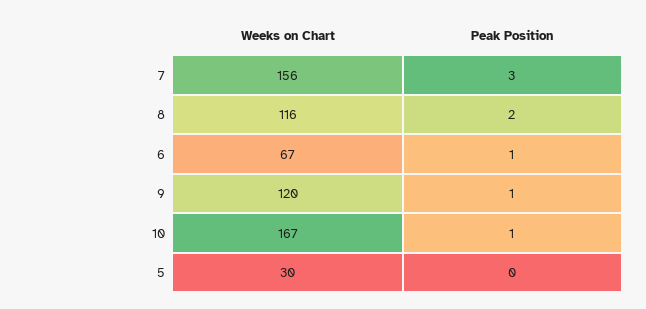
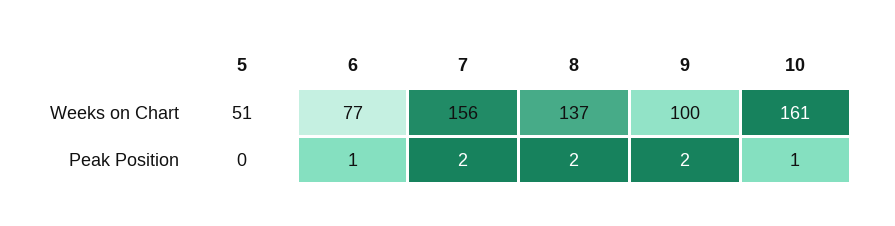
  {
    "Weeks on Chart": {
      "7": 156,
-     "8": 116,
+     "8": 137,
-     "6": 67,
+     "6": 77,
-     "9": 120,
+     "9": 100,
-     "10": 167,
+     "10": 161,
-     "5": 30
+     "5": 51
    },
    "Peak Position": {
-     "7": 3,
+     "7": 2,
      "8": 2,
      "6": 1,
-     "9": 1,
+     "9": 2,
      "10": 1,
      "5": 0
    }
  }

